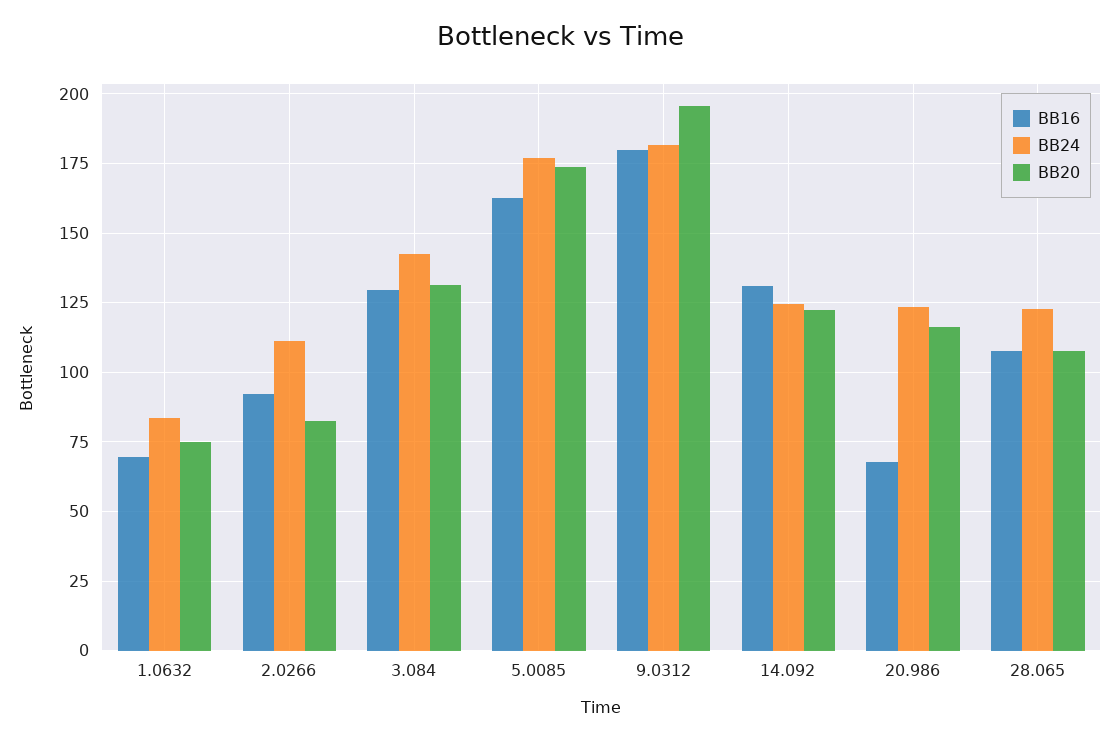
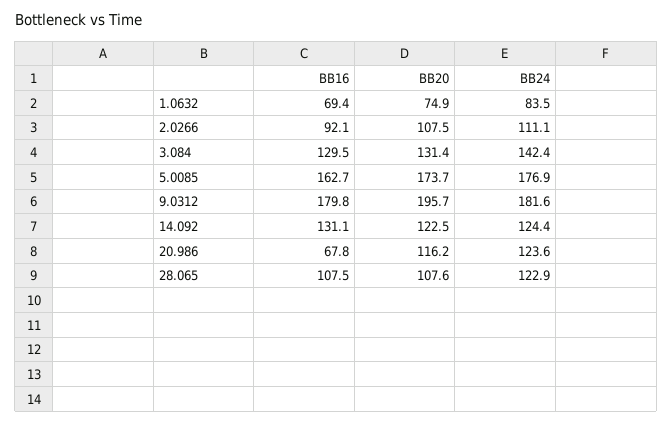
  {
    "BB16": {
      "1.0632": 69.4,
      "2.0266": 92.1,
      "3.084": 129.5,
      "5.0085": 162.7,
      "9.0312": 179.8,
      "14.092": 131.1,
      "20.986": 67.8,
      "28.065": 107.5
    },
    "BB24": {
      "1.0632": 83.5,
      "2.0266": 111.1,
      "3.084": 142.4,
      "5.0085": 176.9,
      "9.0312": 181.6,
      "14.092": 124.4,
      "20.986": 123.6,
      "28.065": 122.9
    },
    "BB20": {
      "1.0632": 74.9,
-     "2.0266": 82.5,
+     "2.0266": 107.5,
      "3.084": 131.4,
      "5.0085": 173.7,
      "9.0312": 195.7,
      "14.092": 122.5,
      "20.986": 116.2,
      "28.065": 107.6
    }
  }

